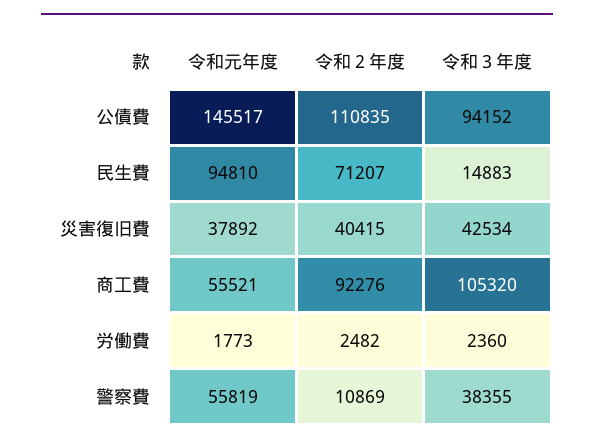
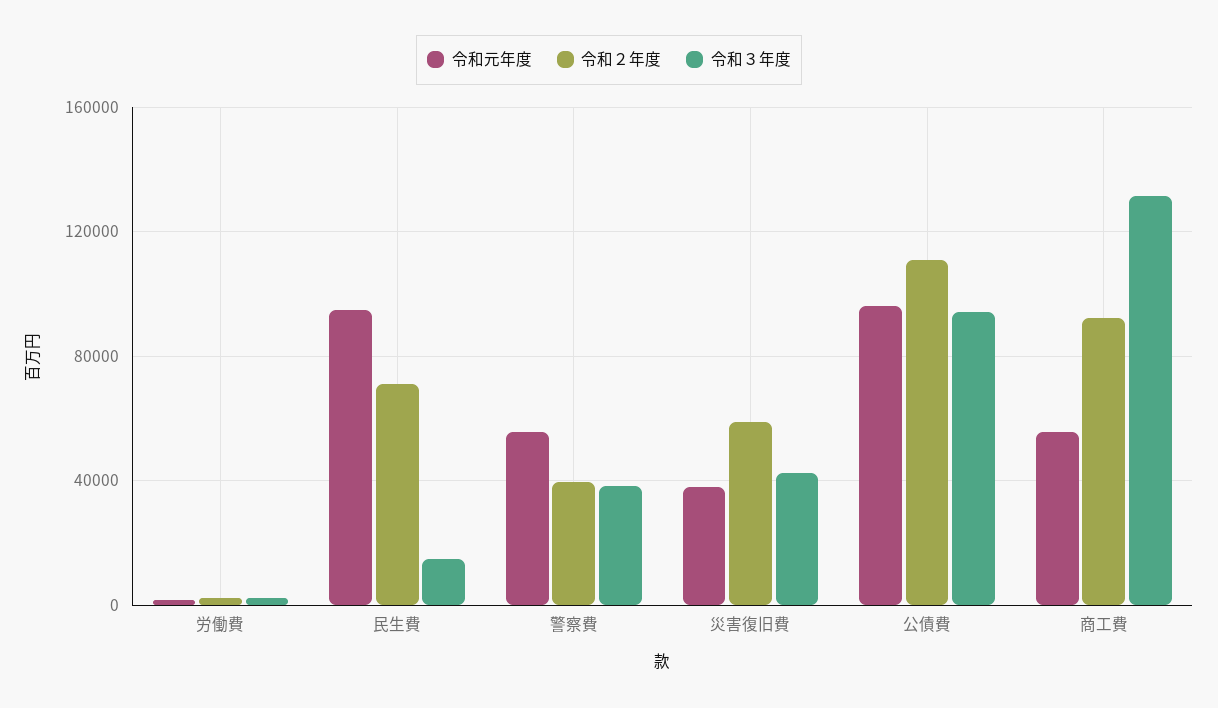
  {
    "令和元年度": {
-     "公債費": 145517,
+     "公債費": 95000,
      "民生費": 94810,
      "災害復旧費": 37892,
      "商工費": 55521,
      "労働費": 1773,
      "警察費": 55819
    },
    "令和２年度": {
      "公債費": 110835,
      "民生費": 71207,
-     "災害復旧費": 40415,
+     "災害復旧費": 60000,
      "商工費": 92276,
      "労働費": 2482,
-     "警察費": 10869
+     "警察費": 40000
    },
    "令和３年度": {
      "公債費": 94152,
      "民生費": 14883,
      "災害復旧費": 42534,
-     "商工費": 105320,
+     "商工費": 130000,
      "労働費": 2360,
      "警察費": 38355
    }
  }

